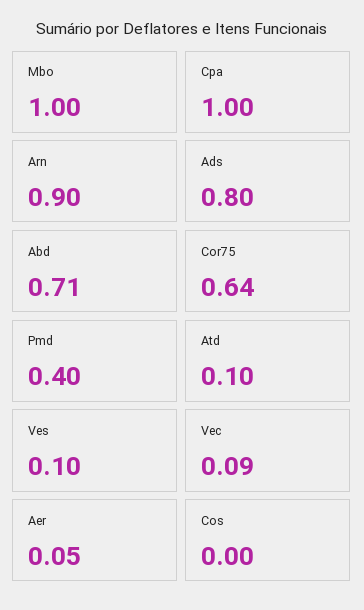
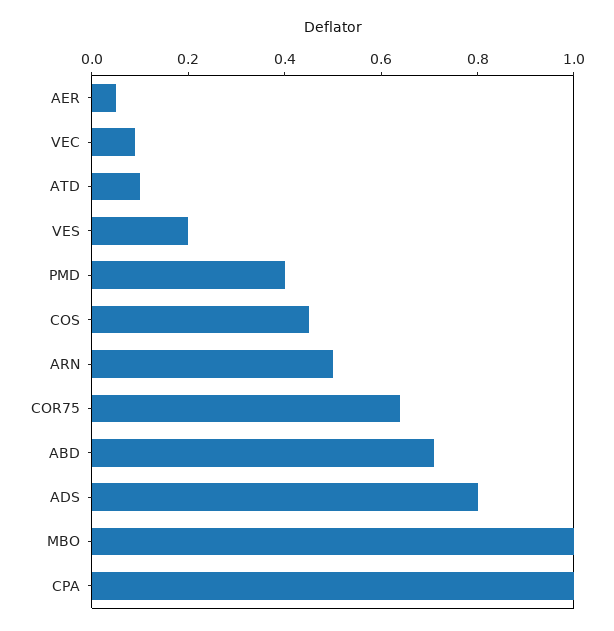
  {
    "Mbo": 1,
    "Cpa": 1,
-   "Arn": 0.9,
+   "Arn": 0.5,
    "Ads": 0.8,
    "Abd": 0.71,
    "Cor75": 0.64,
    "Pmd": 0.4,
    "Atd": 0.1,
-   "Ves": 0.1,
+   "Ves": 0.2,
    "Vec": 0.09,
    "Aer": 0.05,
-   "Cos": 0
+   "Cos": 0.45
  }

